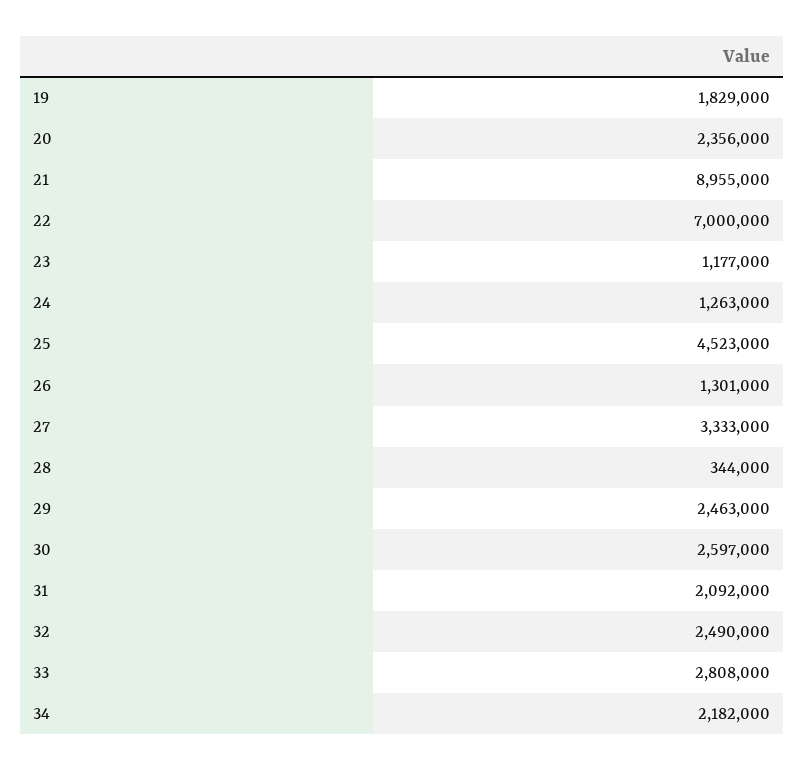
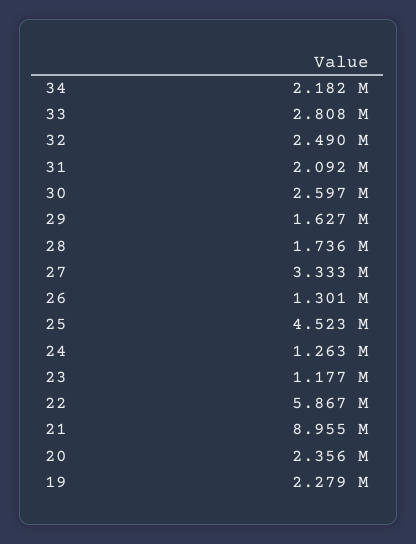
  {
-   "19": 1829000,
+   "19": 2279000,
    "20": 2356000,
    "21": 8955000,
-   "22": 7000000,
+   "22": 5867000,
    "23": 1177000,
    "24": 1263000,
    "25": 4523000,
    "26": 1301000,
    "27": 3333000,
-   "28": 344000,
+   "28": 1736000,
-   "29": 2463000,
+   "29": 1627000,
    "30": 2597000,
    "31": 2092000,
    "32": 2490000,
    "33": 2808000,
    "34": 2182000
  }

